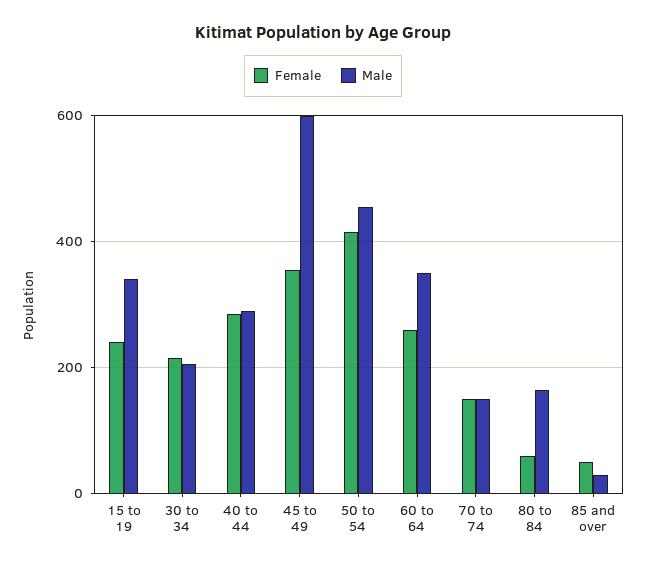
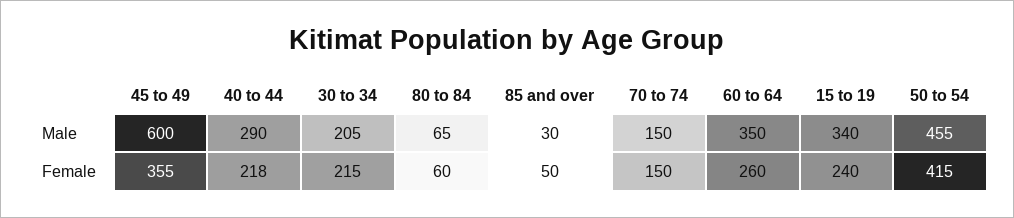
  {
    "Female": {
      "15 to 19": 240,
      "30 to 34": 215,
-     "40 to 44": 280,
+     "40 to 44": 218,
      "45 to 49": 355,
      "50 to 54": 415,
      "60 to 64": 260,
      "70 to 74": 150,
      "80 to 84": 60,
      "85 and over": 50
    },
    "Male": {
      "15 to 19": 340,
      "30 to 34": 205,
      "40 to 44": 290,
      "45 to 49": 600,
      "50 to 54": 455,
      "60 to 64": 350,
      "70 to 74": 150,
-     "80 to 84": 160,
+     "80 to 84": 65,
      "85 and over": 30
    }
  }

